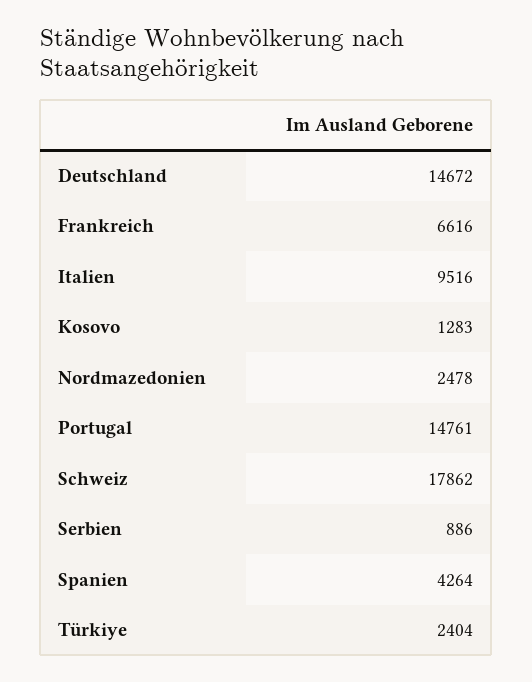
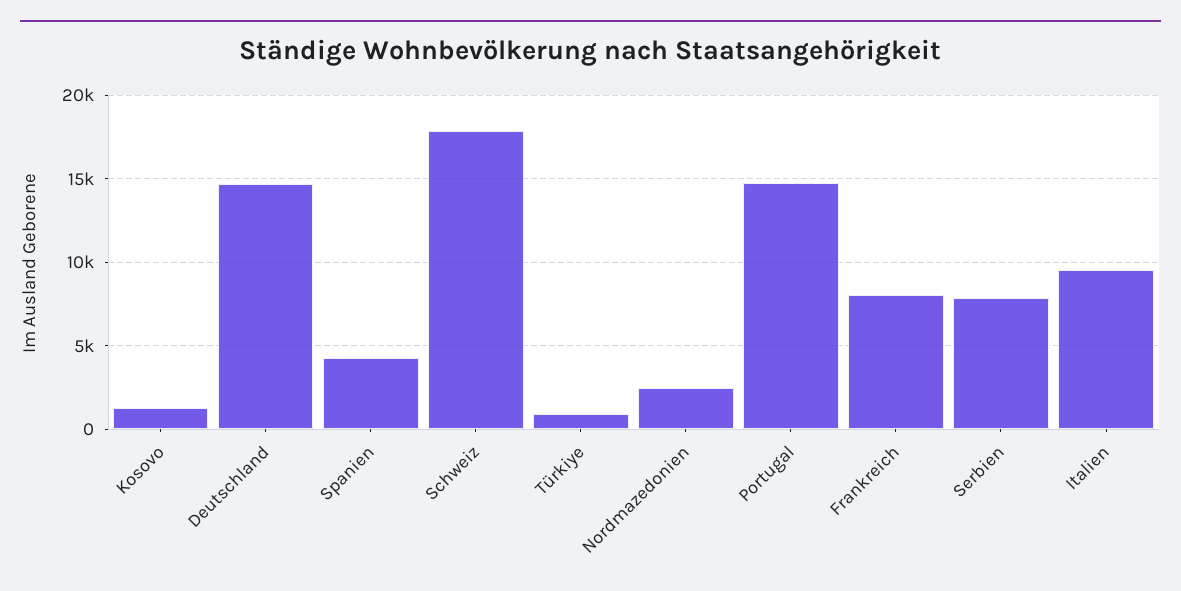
  {
    "Deutschland": 14672,
-   "Frankreich": 6616,
+   "Frankreich": 8000,
    "Italien": 9516,
    "Kosovo": 1283,
    "Nordmazedonien": 2478,
    "Portugal": 14761,
    "Schweiz": 17862,
-   "Serbien": 886,
+   "Serbien": 8000,
    "Spanien": 4264,
-   "Türkiye": 2404
+   "Türkiye": 1000
  }

